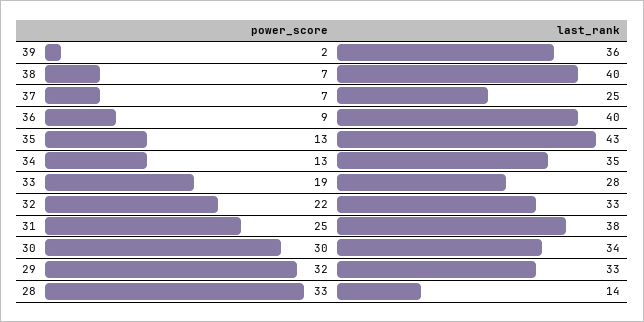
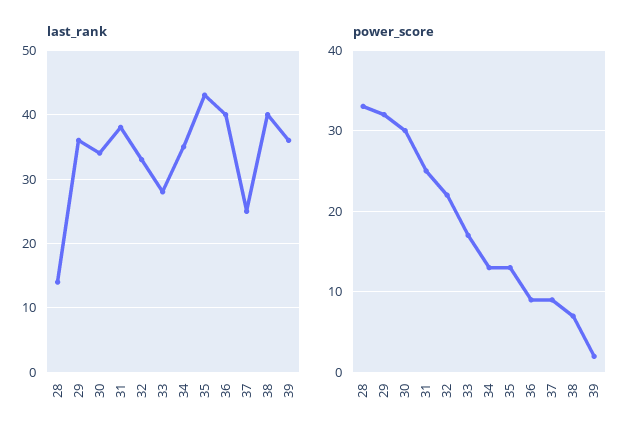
  {
    "power_score": {
      "39": 2,
      "38": 7,
-     "37": 7,
+     "37": 9,
      "36": 9,
      "35": 13,
      "34": 13,
-     "33": 19,
+     "33": 17,
      "32": 22,
      "31": 25,
      "30": 30,
      "29": 32,
      "28": 33
    },
    "last_rank": {
      "39": 36,
      "38": 40,
      "37": 25,
      "36": 40,
      "35": 43,
      "34": 35,
      "33": 28,
      "32": 33,
      "31": 38,
      "30": 34,
-     "29": 33,
+     "29": 36,
      "28": 14
    }
  }

